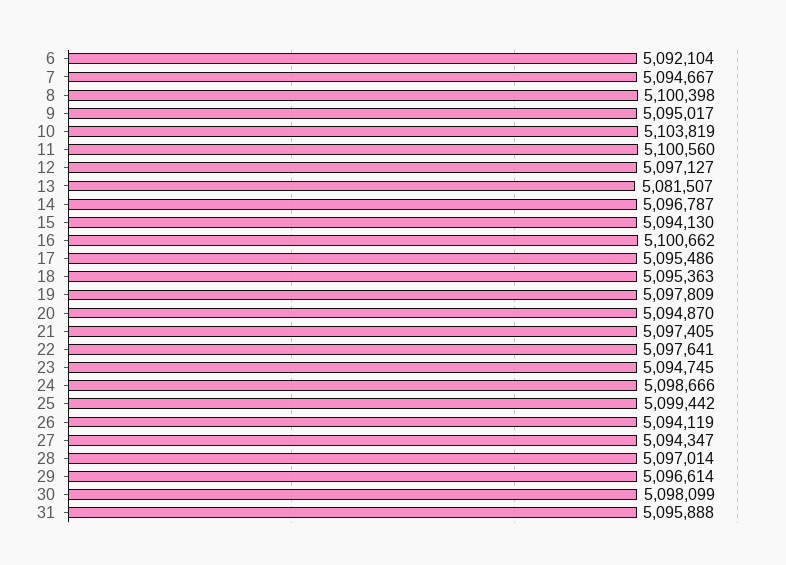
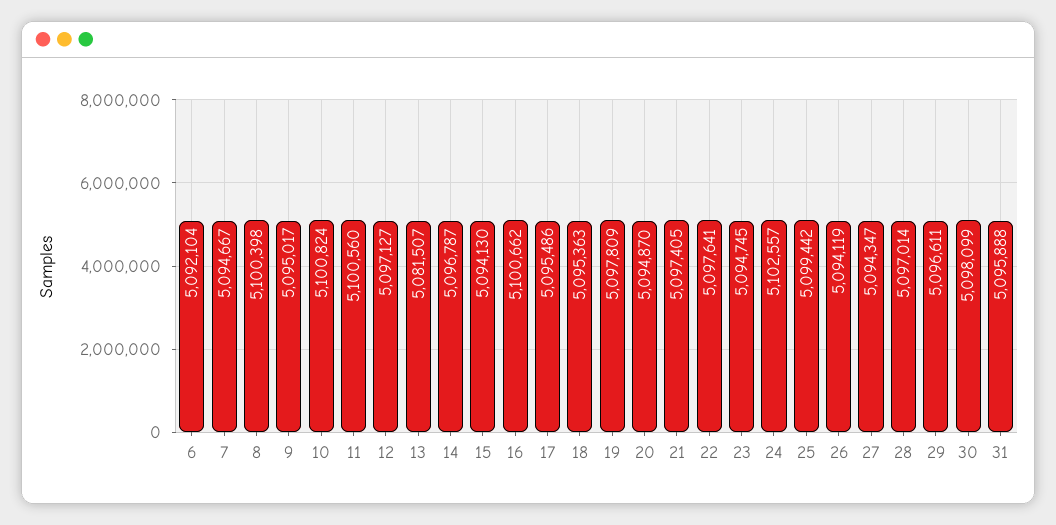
  {
    "6": 5092104,
    "7": 5094667,
    "8": 5100398,
    "9": 5095017,
-   "10": 5103819,
+   "10": 5100824,
    "11": 5100560,
    "12": 5097127,
    "13": 5081507,
    "14": 5096787,
    "15": 5094130,
    "16": 5100662,
    "17": 5095486,
    "18": 5095363,
    "19": 5097809,
    "20": 5094870,
    "21": 5097405,
    "22": 5097641,
    "23": 5094745,
-   "24": 5098666,
+   "24": 5102557,
    "25": 5099442,
    "26": 5094119,
    "27": 5094347,
    "28": 5097014,
-   "29": 5096614,
+   "29": 5096611,
    "30": 5098099,
    "31": 5095888
  }

